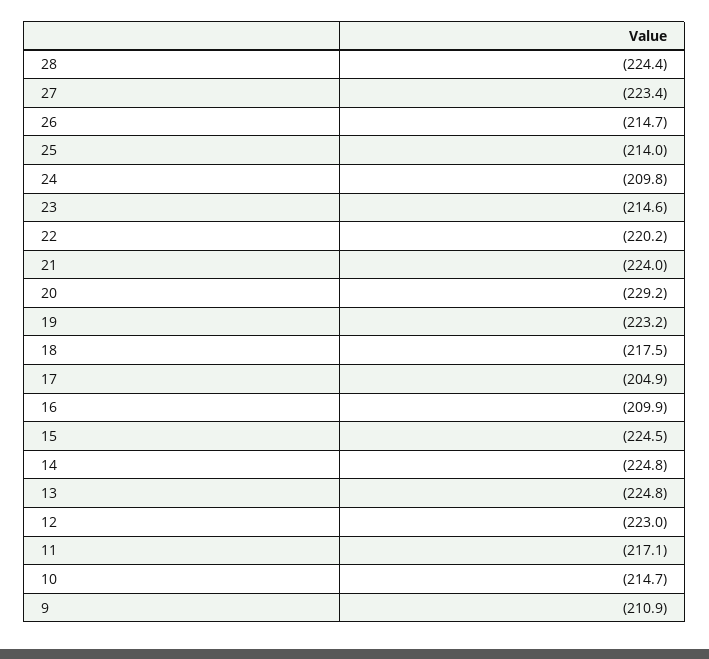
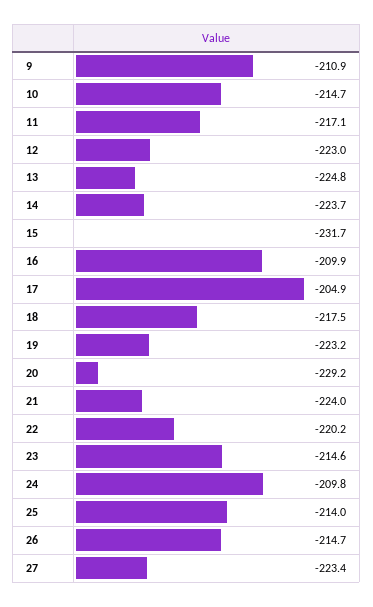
  {
-   "28": -224.4,
    "27": -223.4,
    "26": -214.7,
    "25": -214,
    "24": -209.8,
    "23": -214.6,
    "22": -220.2,
    "21": -224,
    "20": -229.2,
    "19": -223.2,
    "18": -217.5,
    "17": -204.9,
    "16": -209.9,
-   "15": -224.5,
+   "15": -231.7,
-   "14": -224.8,
+   "14": -223.7,
    "13": -224.8,
    "12": -223,
    "11": -217.1,
    "10": -214.7,
    "9": -210.9
  }

